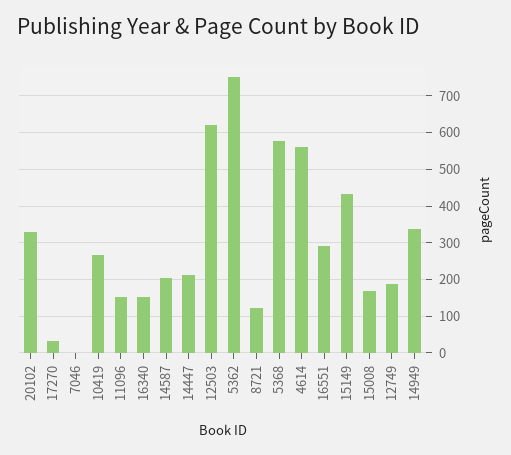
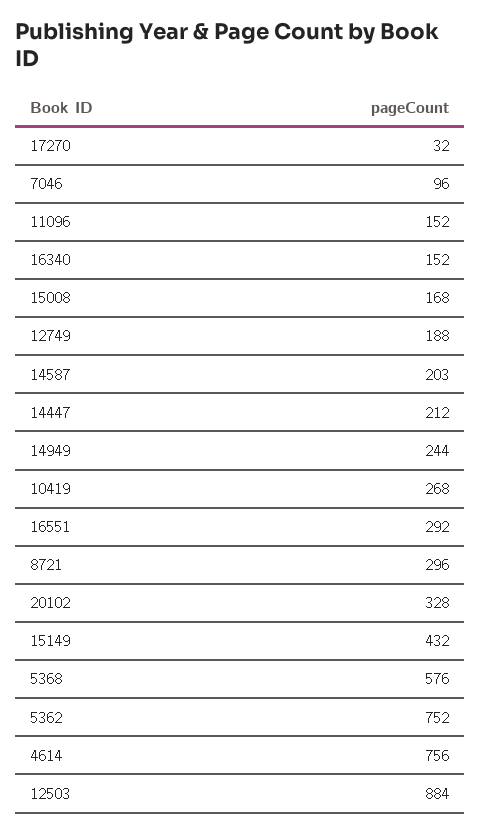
  {
    "20102": 328,
    "17270": 32,
-   "7046": 0,
+   "7046": 96,
    "10419": 268,
    "11096": 152,
    "16340": 152,
    "14587": 203,
    "14447": 212,
-   "12503": 620,
+   "12503": 884,
    "5362": 752,
-   "8721": 120,
+   "8721": 296,
    "5368": 576,
-   "4614": 560,
+   "4614": 756,
    "16551": 292,
    "15149": 432,
    "15008": 168,
    "12749": 188,
-   "14949": 340
+   "14949": 244
  }

